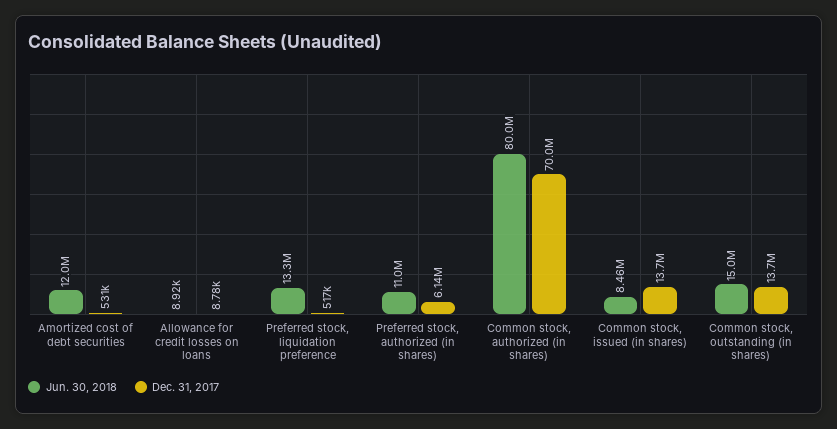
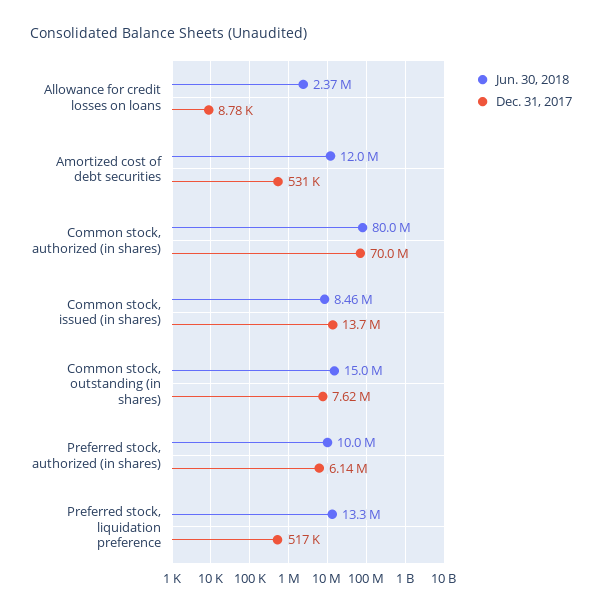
  {
    "Jun. 30, 2018": {
      "Amortized cost of debt securities": 12000000,
-     "Allowance for credit losses on loans": 8920,
+     "Allowance for credit losses on loans": 2370000,
      "Preferred stock, liquidation preference": 13300000,
-     "Preferred stock, authorized (in shares)": 11000000,
+     "Preferred stock, authorized (in shares)": 10000000,
      "Common stock, authorized (in shares)": 80000000,
      "Common stock, issued (in shares)": 8460000,
      "Common stock, outstanding (in shares)": 15000000
    },
    "Dec. 31, 2017": {
      "Amortized cost of debt securities": 531000,
      "Allowance for credit losses on loans": 8780,
      "Preferred stock, liquidation preference": 517000,
      "Preferred stock, authorized (in shares)": 6140000,
      "Common stock, authorized (in shares)": 70000000,
      "Common stock, issued (in shares)": 13700000,
-     "Common stock, outstanding (in shares)": 13700000
+     "Common stock, outstanding (in shares)": 7620000
    }
  }

